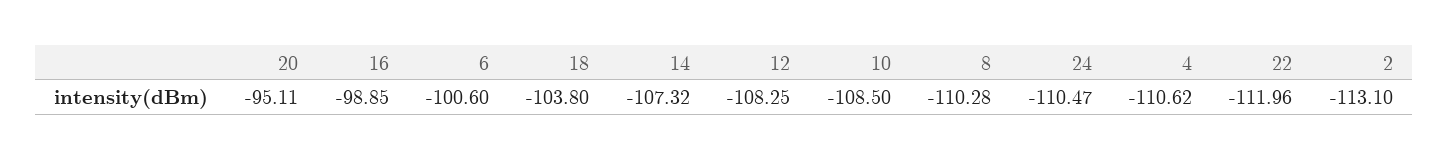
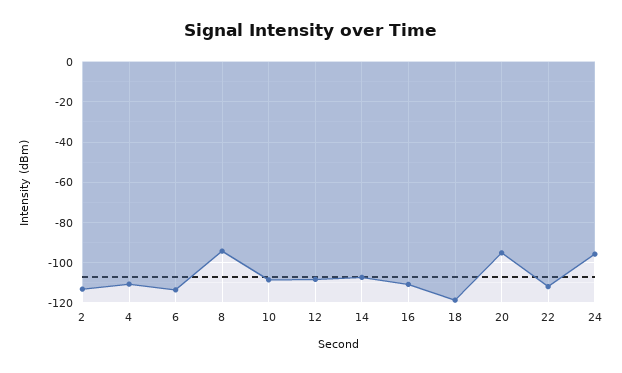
  {
    "20": -95.11,
-   "16": -98.85,
+   "16": -110,
-   "6": -100.6,
+   "6": -115,
-   "18": -103.8,
+   "18": -120,
    "14": -107.32,
    "12": -108.25,
    "10": -108.5,
-   "8": -110.28,
+   "8": -95,
-   "24": -110.47,
+   "24": -95,
    "4": -110.62,
    "22": -111.96,
    "2": -113.1
  }

